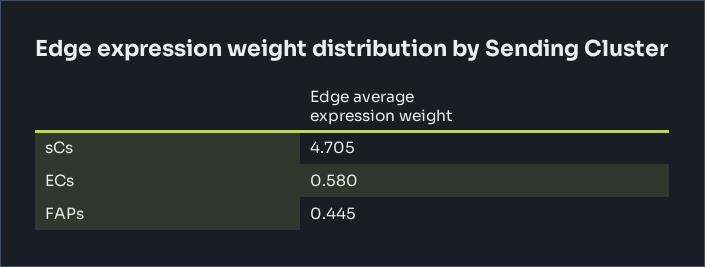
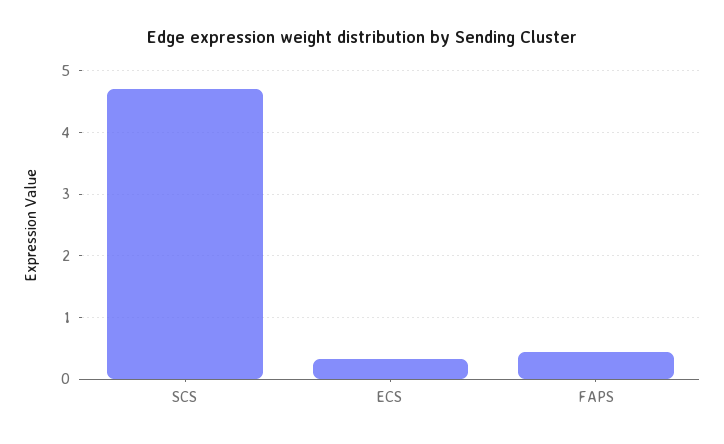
  {
    "sCs": 4.705,
-   "ECs": 0.58,
+   "ECs": 0.3,
    "FAPs": 0.445
  }

